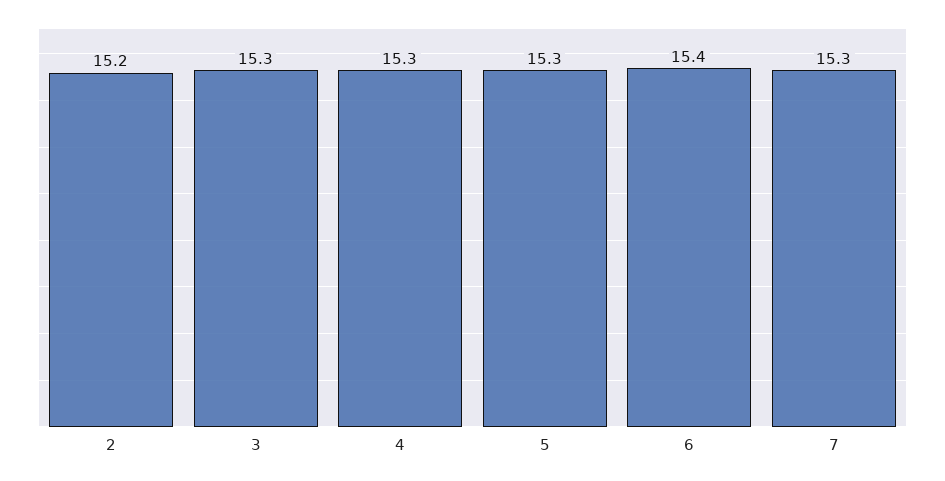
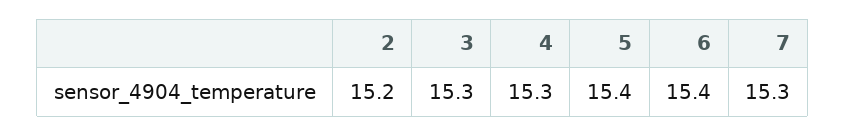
  {
    "2": 15.2,
    "3": 15.3,
    "4": 15.3,
-   "5": 15.3,
+   "5": 15.4,
    "6": 15.4,
    "7": 15.3
  }

